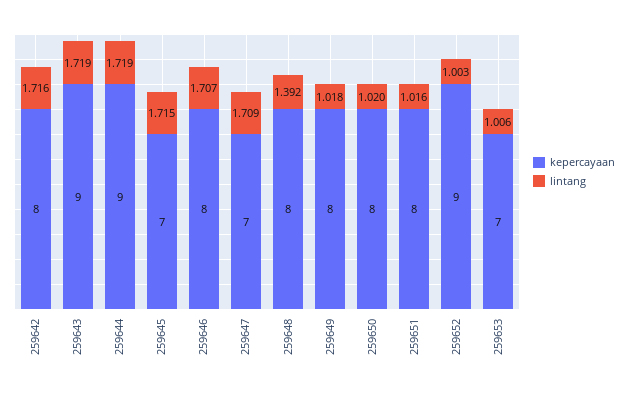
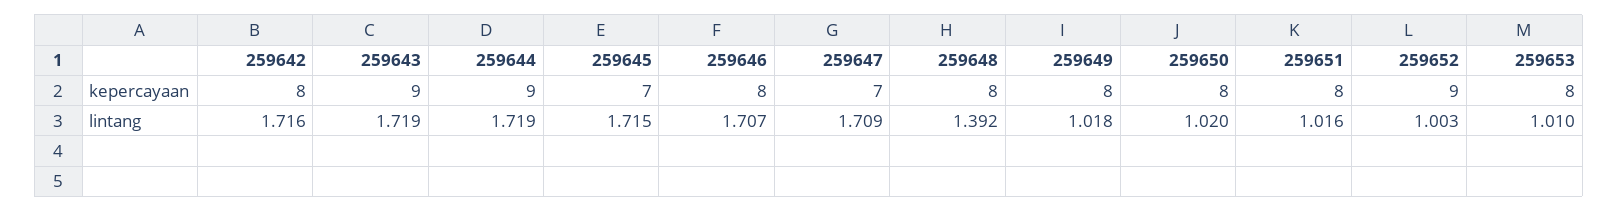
  {
    "kepercayaan": {
      "259642": 8,
      "259643": 9,
      "259644": 9,
      "259645": 7,
      "259646": 8,
      "259647": 7,
      "259648": 8,
      "259649": 8,
      "259650": 8,
      "259651": 8,
      "259652": 9,
-     "259653": 7
+     "259653": 8
    },
    "lintang": {
      "259642": 1.716,
      "259643": 1.719,
      "259644": 1.719,
      "259645": 1.715,
      "259646": 1.707,
      "259647": 1.709,
      "259648": 1.392,
      "259649": 1.018,
      "259650": 1.02,
      "259651": 1.016,
      "259652": 1.003,
-     "259653": 1.006
+     "259653": 1.01
    }
  }

